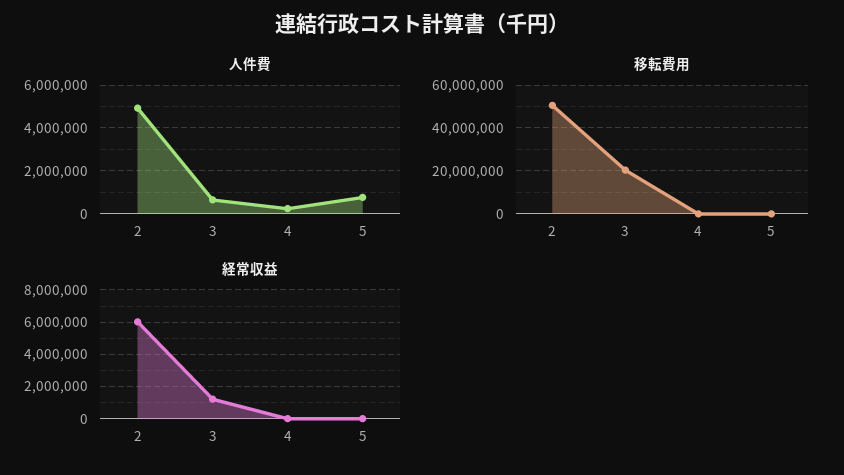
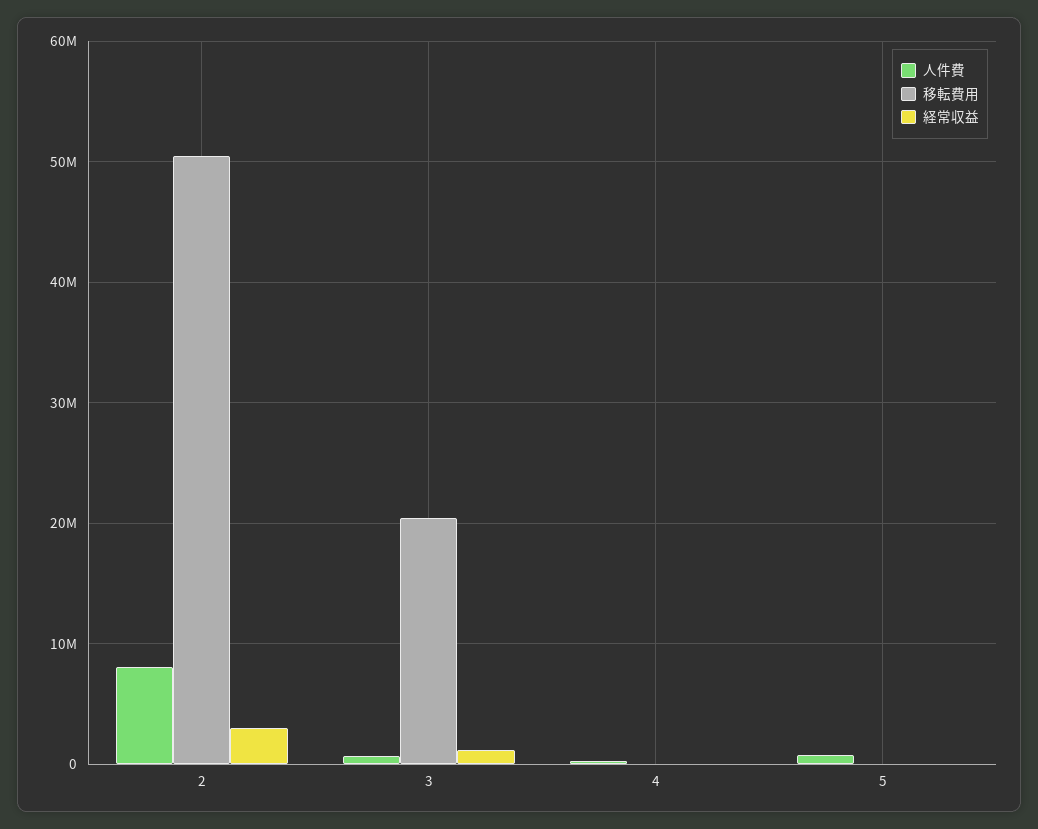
  {
    "人件費": {
-     "2": 5000000,
+     "2": 8000000,
      "3": 500000,
      "4": 0,
      "5": 1000000
    },
    "移転費用": {
      "2": 51000000,
      "3": 20000000,
      "4": 0,
      "5": 0
    },
    "経常収益": {
-     "2": 6000000,
+     "2": 3000000,
      "3": 1000000,
      "4": 0,
      "5": 0
    }
  }

